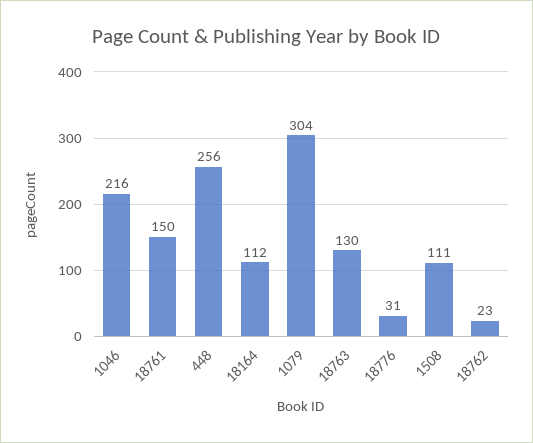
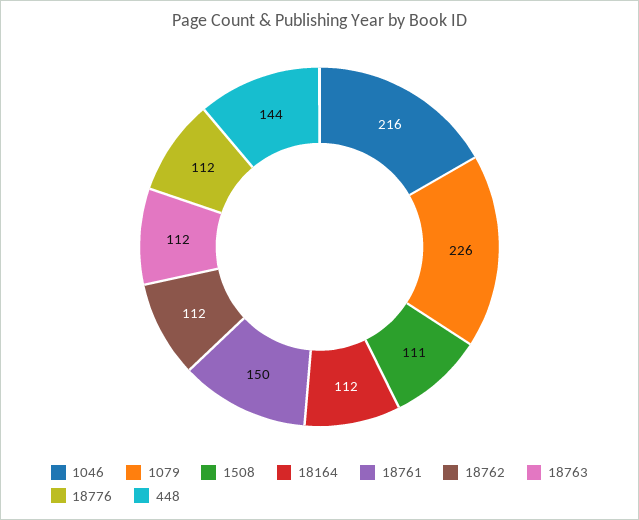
  {
    "1046": 216,
    "18761": 150,
-   "448": 256,
+   "448": 144,
    "18164": 112,
-   "1079": 304,
+   "1079": 226,
-   "18763": 130,
+   "18763": 112,
-   "18776": 31,
+   "18776": 112,
    "1508": 111,
-   "18762": 23
+   "18762": 112
  }

